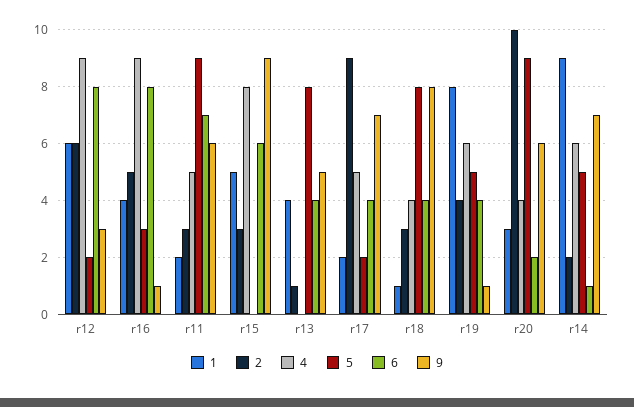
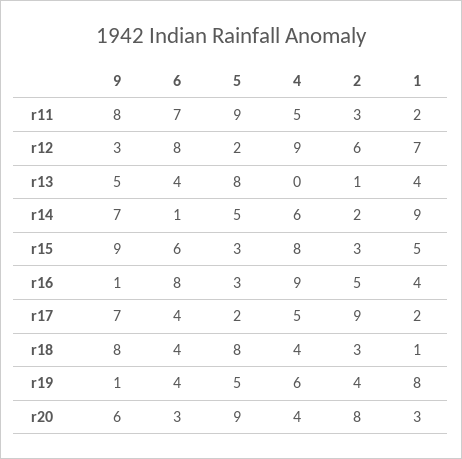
  {
    "1": {
-     "r12": 6,
+     "r12": 7,
      "r16": 4,
      "r11": 2,
      "r15": 5,
      "r13": 4,
      "r17": 2,
      "r18": 1,
      "r19": 8,
      "r20": 3,
      "r14": 9
    },
    "2": {
      "r12": 6,
      "r16": 5,
      "r11": 3,
      "r15": 3,
      "r13": 1,
      "r17": 9,
      "r18": 3,
      "r19": 4,
-     "r20": 10,
+     "r20": 8,
      "r14": 2
    },
    "4": {
      "r12": 9,
      "r16": 9,
      "r11": 5,
      "r15": 8,
      "r13": 0,
      "r17": 5,
      "r18": 4,
      "r19": 6,
      "r20": 4,
      "r14": 6
    },
    "5": {
      "r12": 2,
      "r16": 3,
      "r11": 9,
-     "r15": 0,
+     "r15": 3,
      "r13": 8,
      "r17": 2,
      "r18": 8,
      "r19": 5,
      "r20": 9,
      "r14": 5
    },
    "6": {
      "r12": 8,
      "r16": 8,
      "r11": 7,
      "r15": 6,
      "r13": 4,
      "r17": 4,
      "r18": 4,
      "r19": 4,
-     "r20": 2,
+     "r20": 3,
      "r14": 1
    },
    "9": {
      "r12": 3,
      "r16": 1,
-     "r11": 6,
+     "r11": 8,
      "r15": 9,
      "r13": 5,
      "r17": 7,
      "r18": 8,
      "r19": 1,
      "r20": 6,
      "r14": 7
    }
  }

